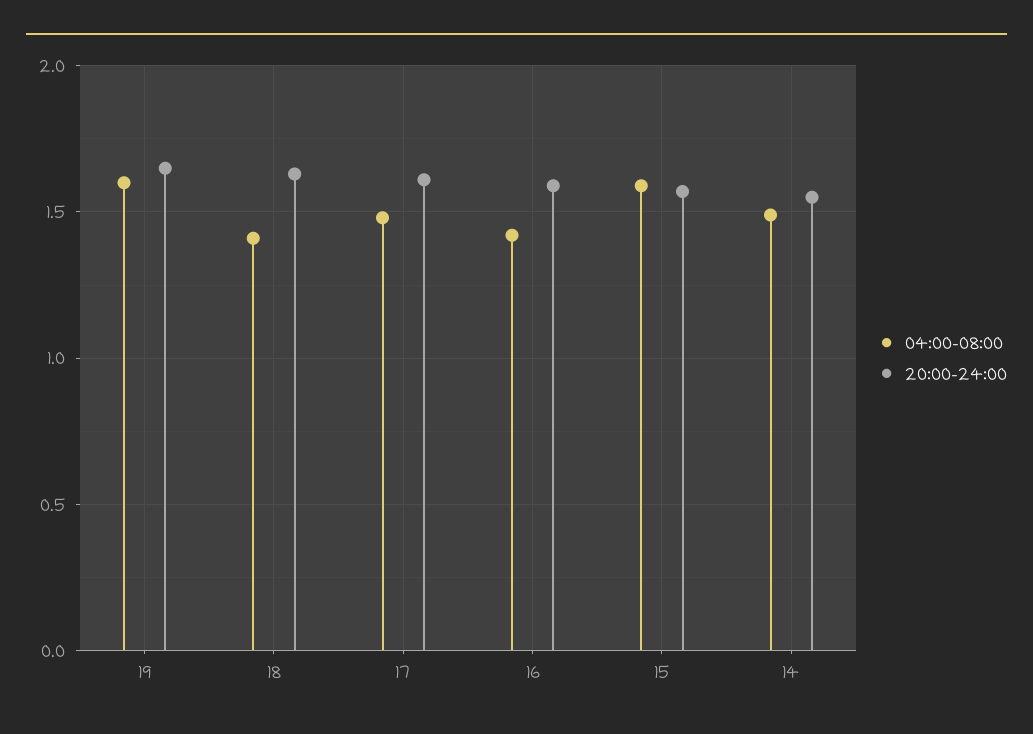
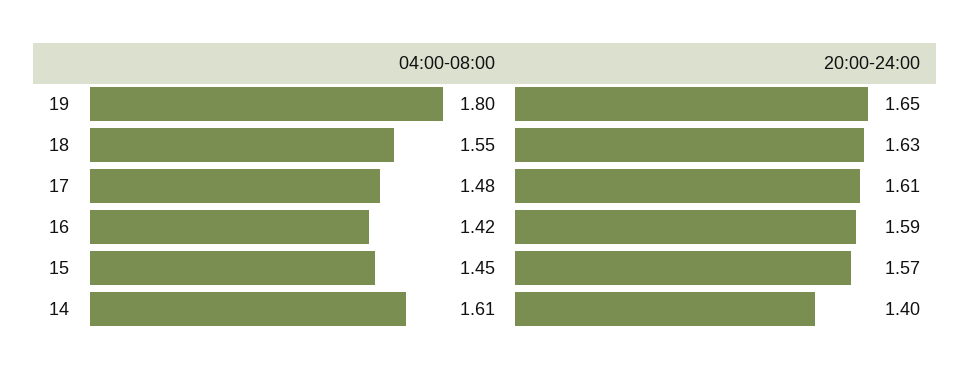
  {
    "04:00-08:00": {
-     "19": 1.6,
+     "19": 1.8,
-     "18": 1.4,
+     "18": 1.55,
      "17": 1.48,
      "16": 1.42,
-     "15": 1.6,
+     "15": 1.45,
-     "14": 1.5
+     "14": 1.61
    },
    "20:00-24:00": {
      "19": 1.65,
      "18": 1.63,
      "17": 1.61,
      "16": 1.59,
      "15": 1.57,
-     "14": 1.55
+     "14": 1.4
    }
  }

